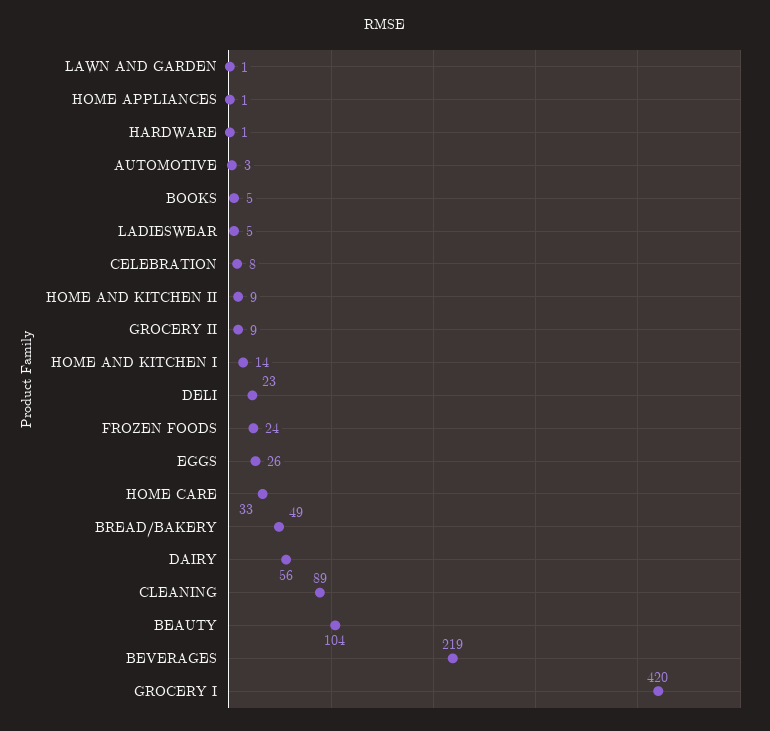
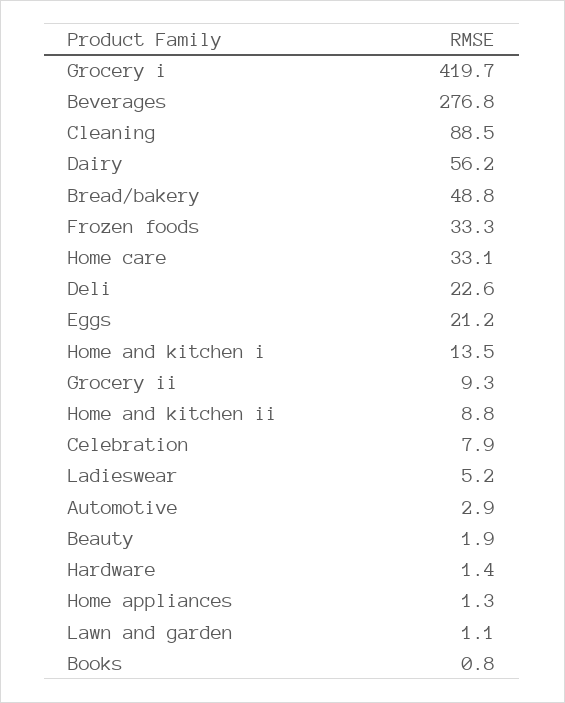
  {
    "LAWN AND GARDEN": 1.1,
    "HOME APPLIANCES": 1.3,
    "HARDWARE": 1.4,
    "AUTOMOTIVE": 2.9,
-   "BOOKS": 5,
+   "BOOKS": 0.8,
    "LADIESWEAR": 5.2,
    "CELEBRATION": 7.9,
    "HOME AND KITCHEN II": 8.8,
    "GROCERY II": 9.3,
    "HOME AND KITCHEN I": 13.5,
    "DELI": 22.6,
-   "FROZEN FOODS": 24,
+   "FROZEN FOODS": 33.3,
-   "EGGS": 26,
+   "EGGS": 21.2,
    "HOME CARE": 33.1,
    "BREAD/BAKERY": 48.8,
    "DAIRY": 56.2,
    "CLEANING": 88.5,
-   "BEAUTY": 104,
+   "BEAUTY": 1.9,
-   "BEVERAGES": 219,
+   "BEVERAGES": 276.8,
    "GROCERY I": 419.7
  }

